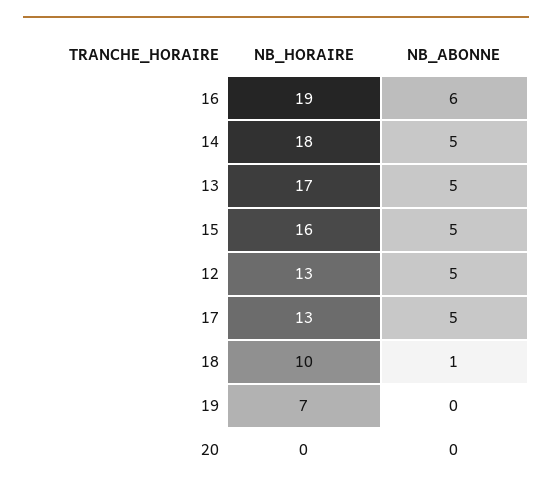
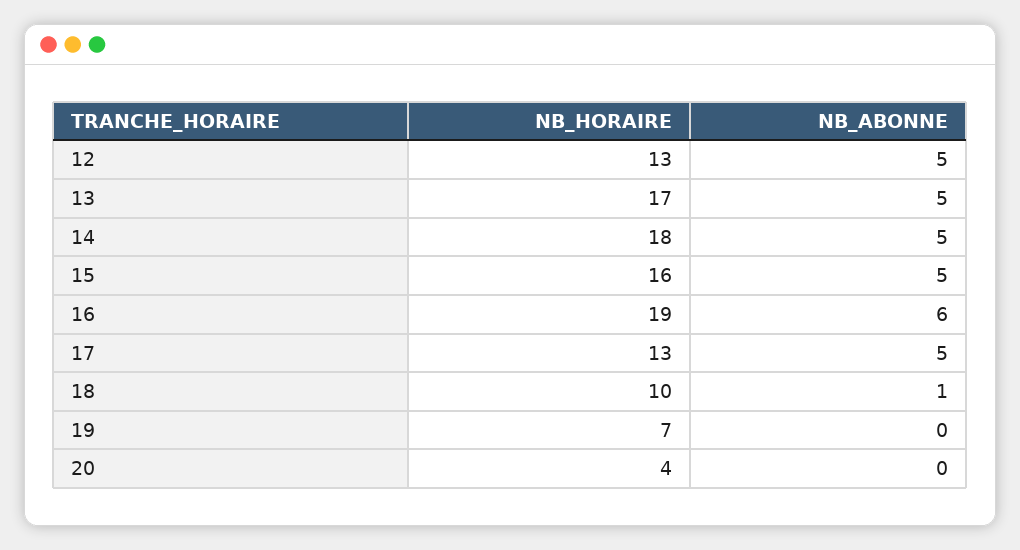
  {
    "NB_HORAIRE": {
      "16": 19,
      "14": 18,
      "13": 17,
      "15": 16,
      "12": 13,
      "17": 13,
      "18": 10,
      "19": 7,
-     "20": 0
+     "20": 4
    },
    "NB_ABONNE": {
      "16": 6,
      "14": 5,
      "13": 5,
      "15": 5,
      "12": 5,
      "17": 5,
      "18": 1,
      "19": 0,
      "20": 0
    }
  }

